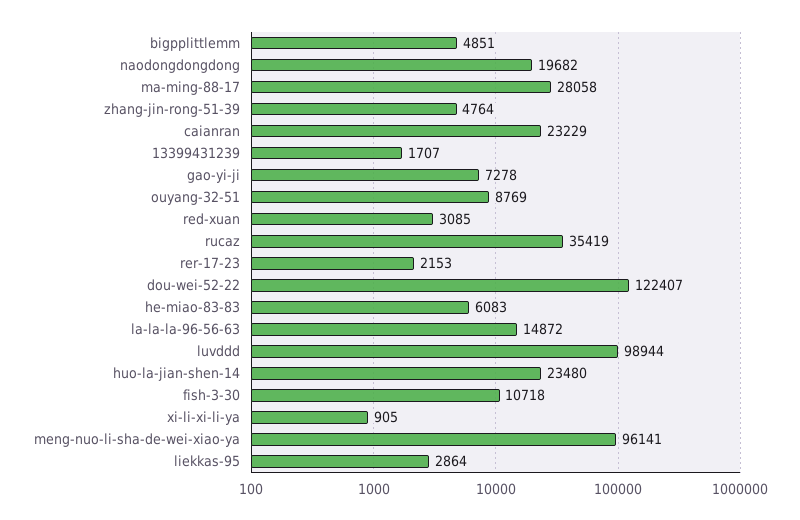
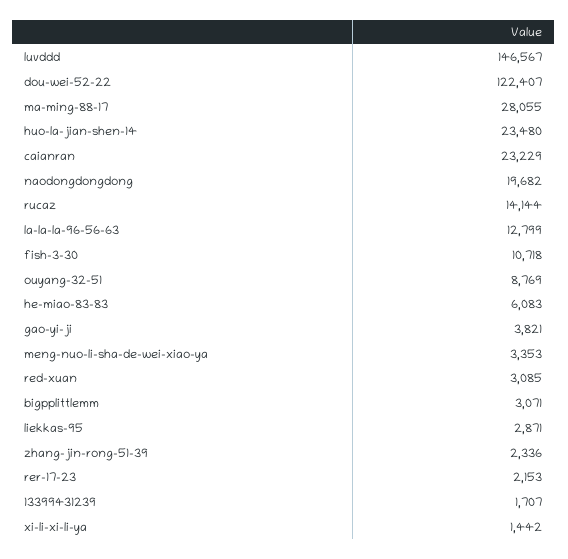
  {
-   "bigpplittlemm": 4851,
+   "bigpplittlemm": 3071,
    "naodongdongdong": 19682,
-   "ma-ming-88-17": 28058,
+   "ma-ming-88-17": 28055,
-   "zhang-jin-rong-51-39": 4764,
+   "zhang-jin-rong-51-39": 2336,
    "caianran": 23229,
    "13399431239": 1707,
-   "gao-yi-ji": 7278,
+   "gao-yi-ji": 3821,
    "ouyang-32-51": 8769,
    "red-xuan": 3085,
-   "rucaz": 35419,
+   "rucaz": 14144,
    "rer-17-23": 2153,
    "dou-wei-52-22": 122407,
    "he-miao-83-83": 6083,
-   "la-la-la-96-56-63": 14872,
+   "la-la-la-96-56-63": 12799,
-   "luvddd": 98944,
+   "luvddd": 146567,
    "huo-la-jian-shen-14": 23480,
    "fish-3-30": 10718,
-   "xi-li-xi-li-ya": 905,
+   "xi-li-xi-li-ya": 1442,
-   "meng-nuo-li-sha-de-wei-xiao-ya": 96141,
+   "meng-nuo-li-sha-de-wei-xiao-ya": 3353,
-   "liekkas-95": 2864
+   "liekkas-95": 2871
  }

